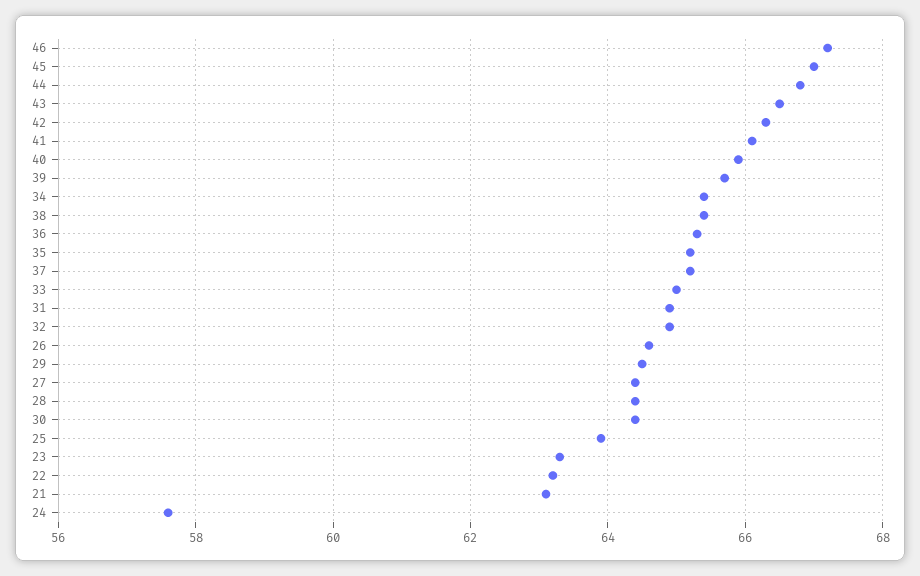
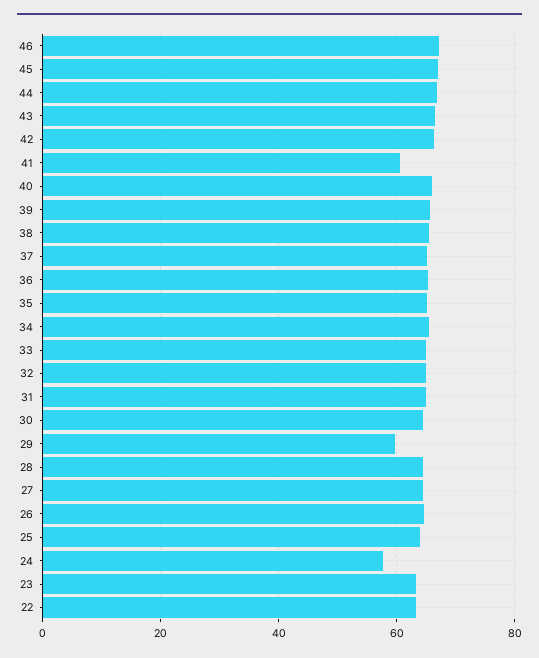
  {
    "46": 67,
    "45": 67,
    "44": 67,
    "43": 66.5,
    "42": 66.5,
-   "41": 66,
+   "41": 60,
    "40": 66,
    "39": 65.5,
    "34": 65.5,
    "38": 65.5,
    "36": 65.5,
    "35": 65,
    "37": 65,
    "33": 65,
    "31": 65,
    "32": 65,
    "26": 64.5,
-   "29": 64.5,
+   "29": 60,
    "27": 64.5,
    "28": 64.5,
    "30": 64.5,
    "25": 64,
    "23": 63.5,
    "22": 63,
-   "21": 63,
    "24": 57.5
  }

